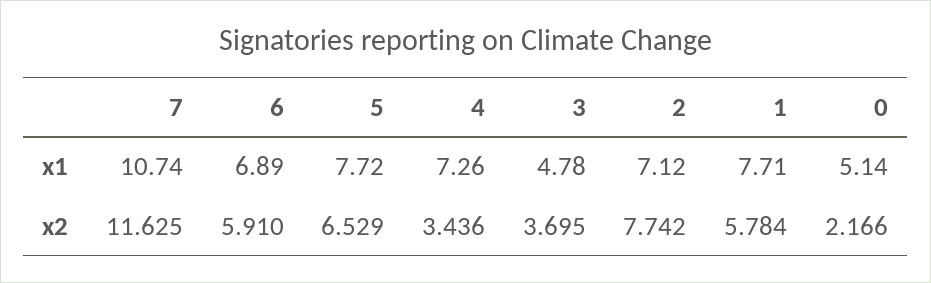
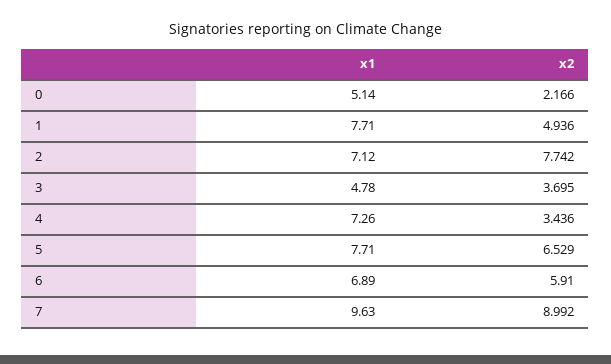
  {
    "7": {
-     "x1": 10.74,
+     "x1": 9.63,
-     "x2": 11.625
+     "x2": 8.992
    },
    "6": {
      "x1": 6.89,
      "x2": 5.91
    },
    "5": {
-     "x1": 7.72,
+     "x1": 7.71,
      "x2": 6.529
    },
    "4": {
      "x1": 7.26,
      "x2": 3.436
    },
    "3": {
      "x1": 4.78,
      "x2": 3.695
    },
    "2": {
      "x1": 7.12,
      "x2": 7.742
    },
    "1": {
      "x1": 7.71,
-     "x2": 5.784
+     "x2": 4.936
    },
    "0": {
      "x1": 5.14,
      "x2": 2.166
    }
  }

